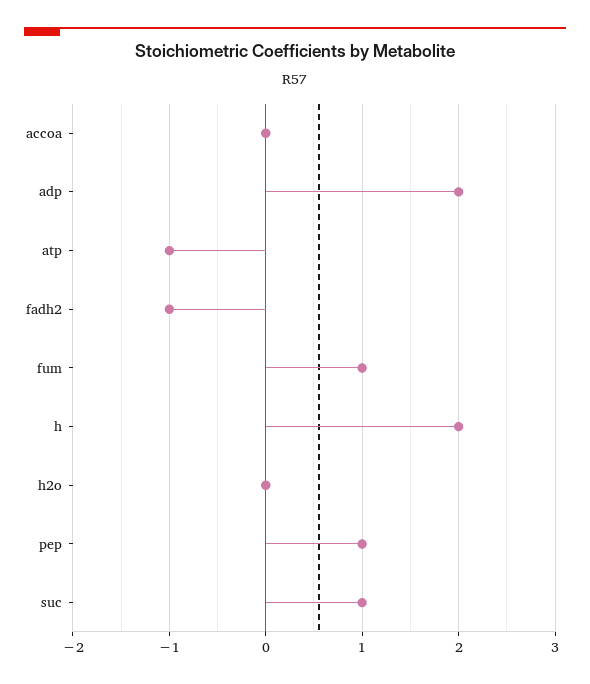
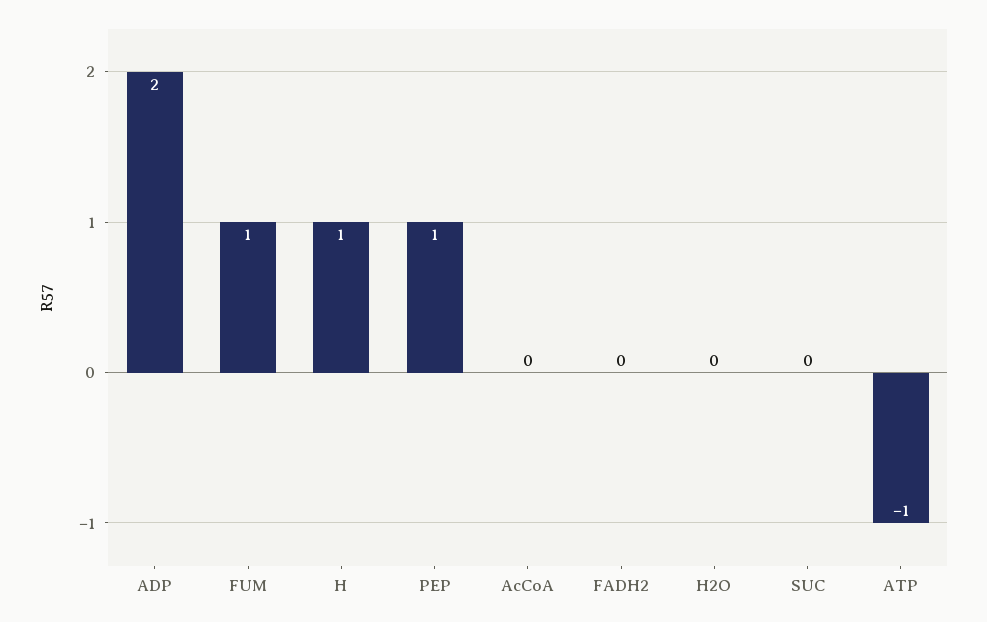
  {
    "accoa": 0,
    "adp": 2,
    "atp": -1,
-   "fadh2": -1,
+   "fadh2": 0,
    "fum": 1,
-   "h": 2,
+   "h": 1,
    "h2o": 0,
    "pep": 1,
-   "suc": 1
+   "suc": 0
  }

